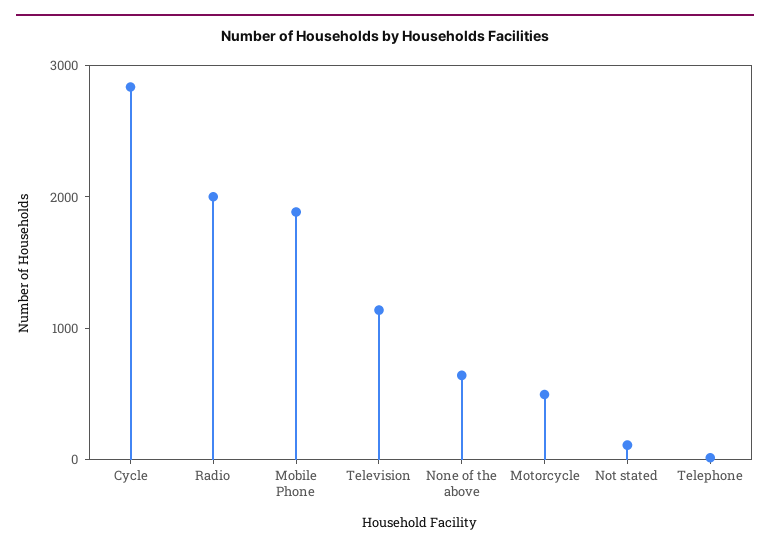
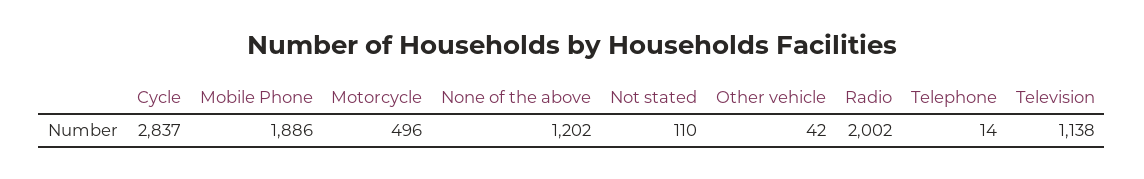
  {
    "Cycle": 2837,
    "Radio": 2002,
    "Mobile Phone": 1886,
    "Television": 1138,
-   "None of the above": 600,
+   "None of the above": 1202,
    "Motorcycle": 496,
    "Not stated": 110,
-   "Telephone": 14
+   "Telephone": 14,
+   "Other vehicle": 42
  }

